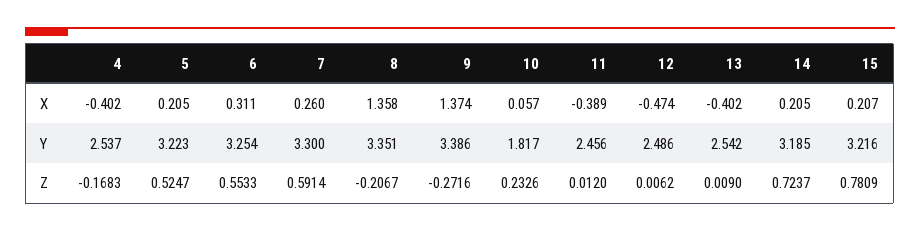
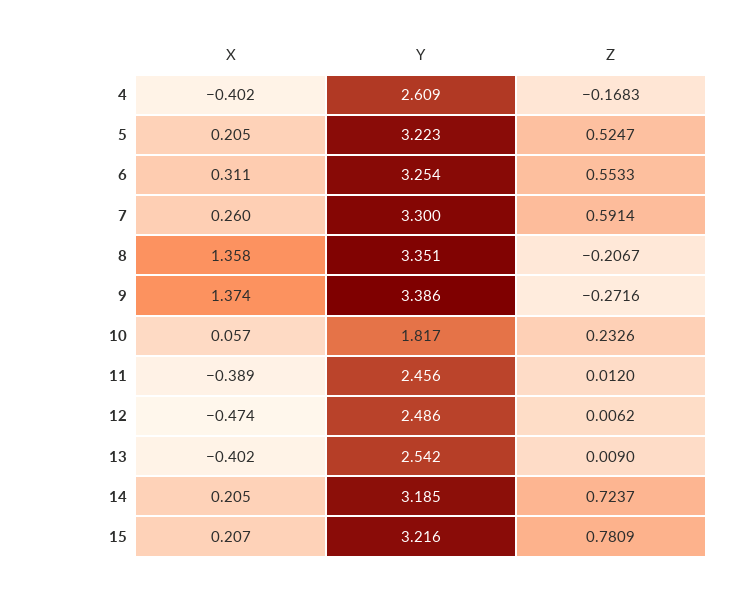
  {
    "4": {
      "X": -0.402,
-     "Y": 2.537,
+     "Y": 2.609,
      "Z": -0.1683
    },
    "5": {
      "X": 0.205,
      "Y": 3.223,
      "Z": 0.5247
    },
    "6": {
      "X": 0.311,
      "Y": 3.254,
      "Z": 0.5533
    },
    "7": {
      "X": 0.26,
      "Y": 3.3,
      "Z": 0.5914
    },
    "8": {
      "X": 1.358,
      "Y": 3.351,
      "Z": -0.2067
    },
    "9": {
      "X": 1.374,
      "Y": 3.386,
      "Z": -0.2716
    },
    "10": {
      "X": 0.057,
      "Y": 1.817,
      "Z": 0.2326
    },
    "11": {
      "X": -0.389,
      "Y": 2.456,
      "Z": 0.012
    },
    "12": {
      "X": -0.474,
      "Y": 2.486,
      "Z": 0.0062
    },
    "13": {
      "X": -0.402,
      "Y": 2.542,
      "Z": 0.009
    },
    "14": {
      "X": 0.205,
      "Y": 3.185,
      "Z": 0.7237
    },
    "15": {
      "X": 0.207,
      "Y": 3.216,
      "Z": 0.7809
    }
  }

